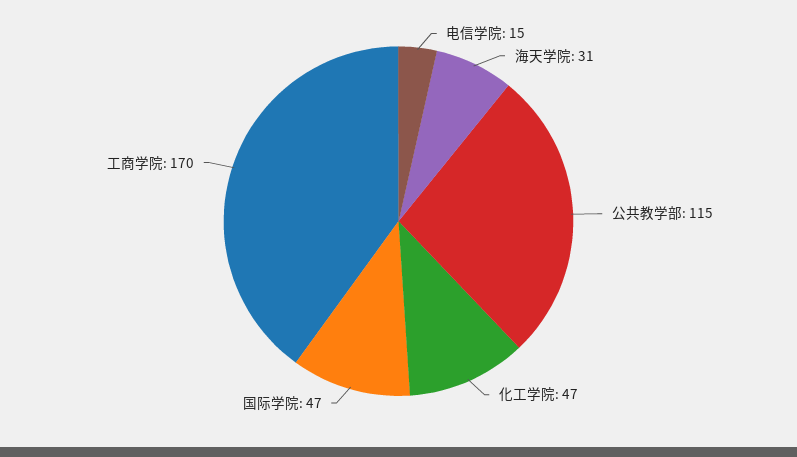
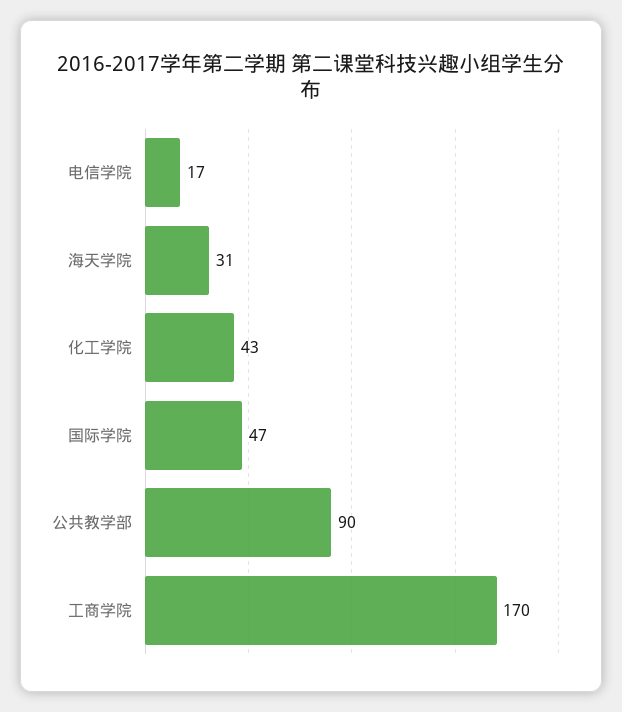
  {
-   "电信学院": 15,
+   "电信学院": 17,
    "海天学院": 31,
-   "公共教学部": 115,
+   "公共教学部": 90,
-   "化工学院": 47,
+   "化工学院": 43,
    "国际学院": 47,
    "工商学院": 170
  }

